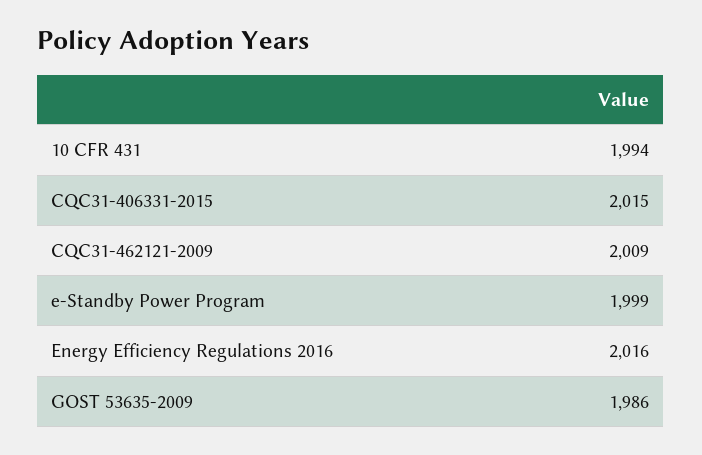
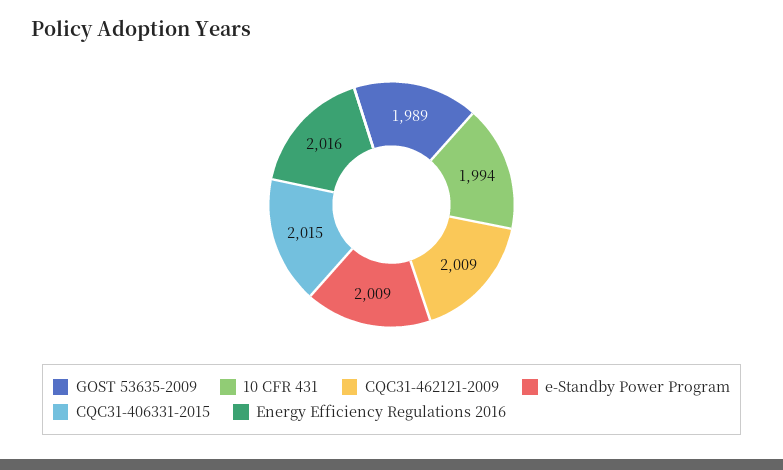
  {
    "10 CFR 431": 1994,
    "CQC31-406331-2015": 2015,
    "CQC31-462121-2009": 2009,
-   "e-Standby Power Program": 1999,
+   "e-Standby Power Program": 2009,
    "Energy Efficiency Regulations 2016": 2016,
-   "GOST 53635-2009": 1986
+   "GOST 53635-2009": 1989
  }

